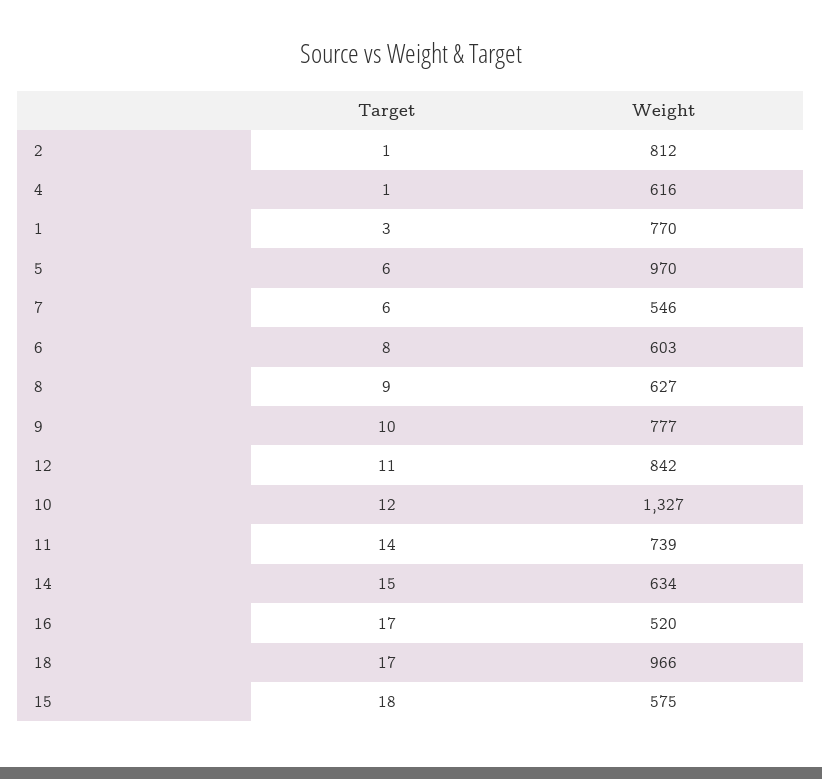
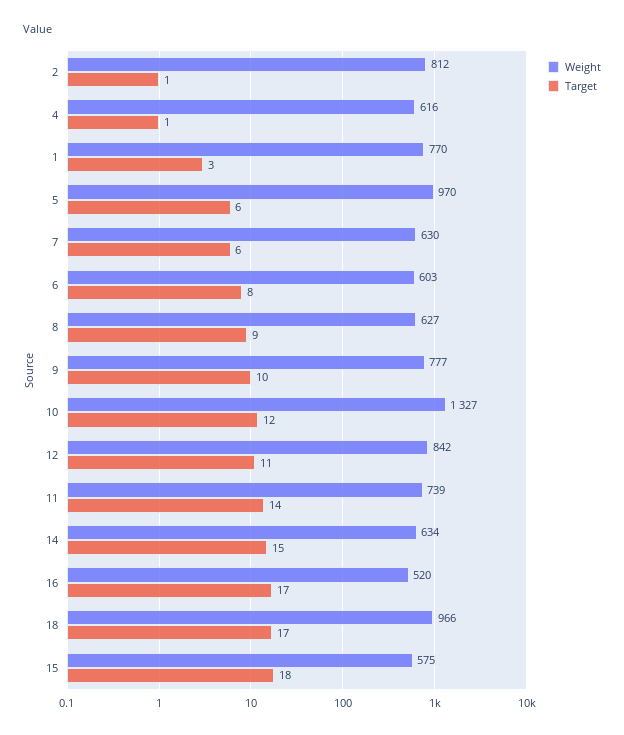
  {
    "Target": {
      "2": 1,
      "4": 1,
      "1": 3,
      "5": 6,
      "7": 6,
      "6": 8,
      "8": 9,
      "9": 10,
      "12": 11,
      "10": 12,
      "11": 14,
      "14": 15,
      "16": 17,
      "18": 17,
      "15": 18
    },
    "Weight": {
      "2": 812,
      "4": 616,
      "1": 770,
      "5": 970,
-     "7": 546,
+     "7": 630,
      "6": 603,
      "8": 627,
      "9": 777,
      "12": 842,
      "10": 1327,
      "11": 739,
      "14": 634,
      "16": 520,
      "18": 966,
      "15": 575
    }
  }

